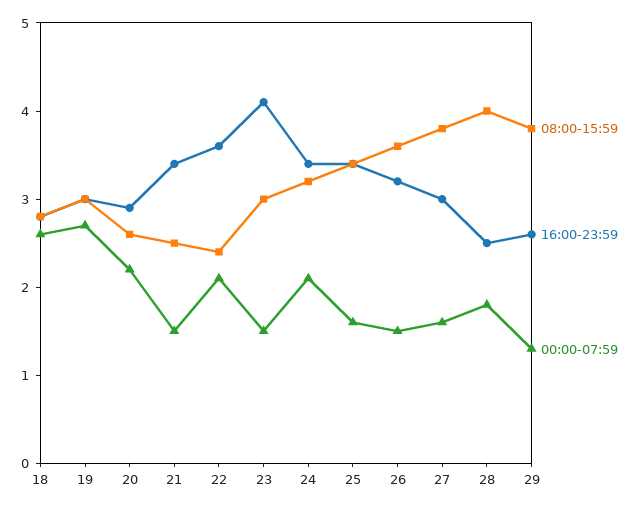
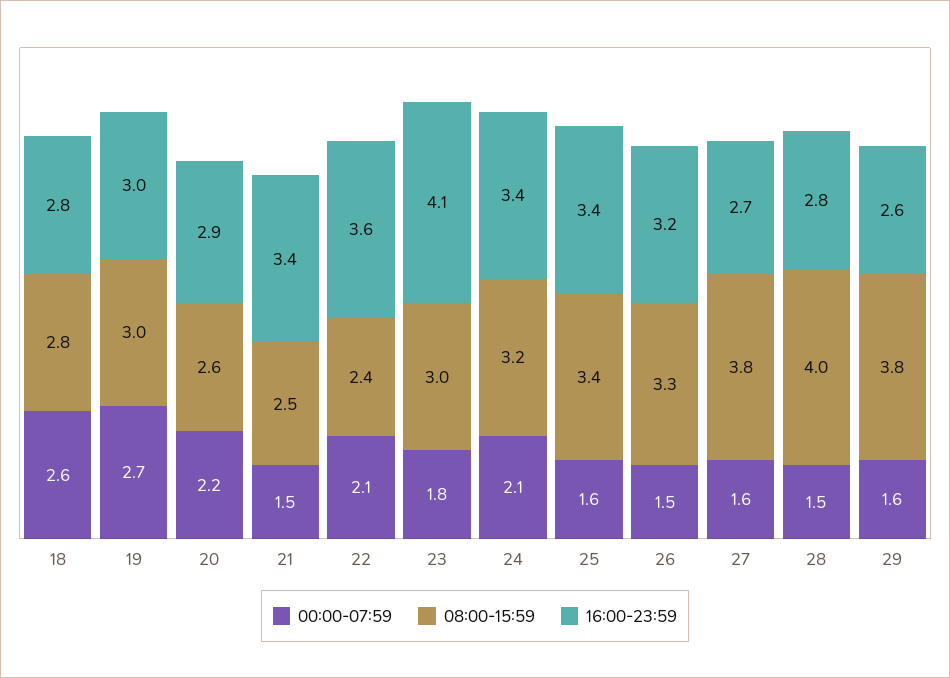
  {
    "08:00-15:59": {
      "18": 2.8,
      "19": 3,
      "20": 2.6,
      "21": 2.5,
      "22": 2.4,
      "23": 3,
      "24": 3.2,
      "25": 3.4,
-     "26": 3.6,
+     "26": 3.3,
      "27": 3.8,
      "28": 4,
      "29": 3.8
    },
    "16:00-23:59": {
      "18": 2.8,
      "19": 3,
      "20": 2.9,
      "21": 3.4,
      "22": 3.6,
      "23": 4.1,
      "24": 3.4,
      "25": 3.4,
      "26": 3.2,
-     "27": 3,
+     "27": 2.7,
-     "28": 2.5,
+     "28": 2.8,
      "29": 2.6
    },
    "00:00-07:59": {
      "18": 2.6,
      "19": 2.7,
      "20": 2.2,
      "21": 1.5,
      "22": 2.1,
-     "23": 1.5,
+     "23": 1.8,
      "24": 2.1,
      "25": 1.6,
      "26": 1.5,
      "27": 1.6,
-     "28": 1.8,
+     "28": 1.5,
-     "29": 1.3
+     "29": 1.6
    }
  }

